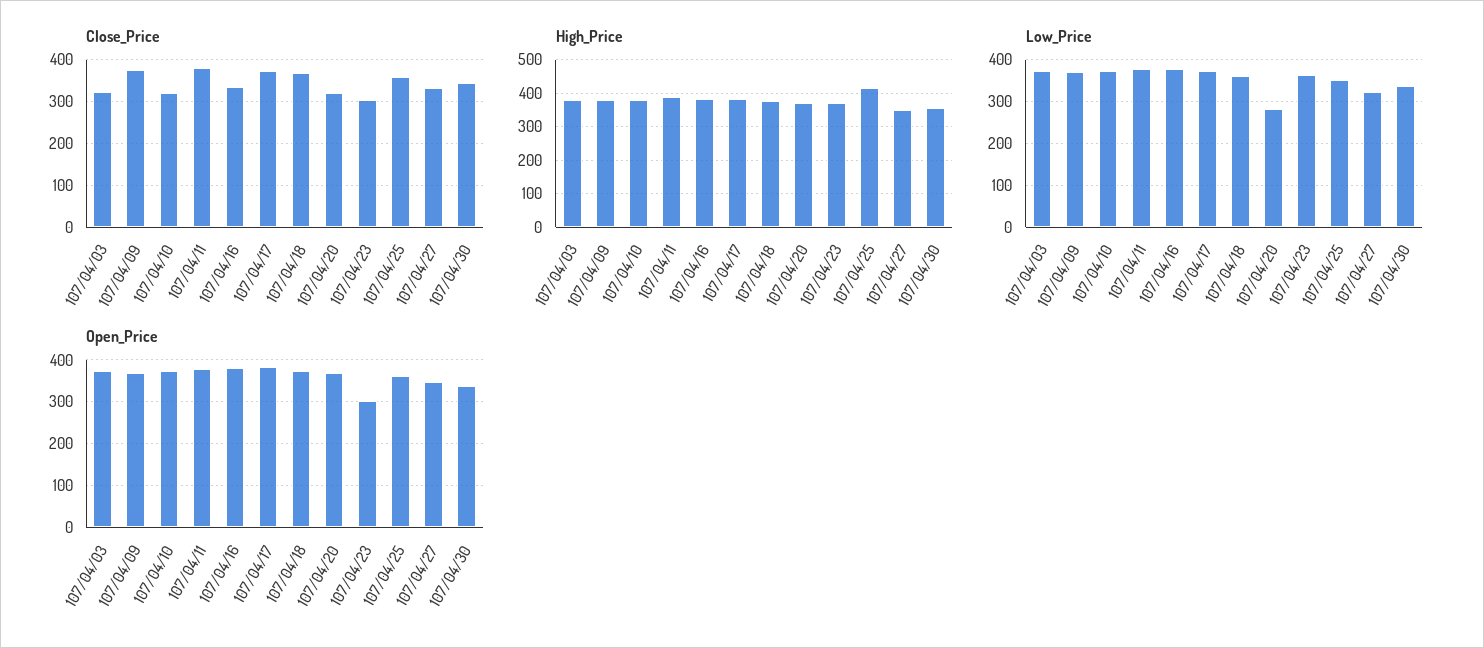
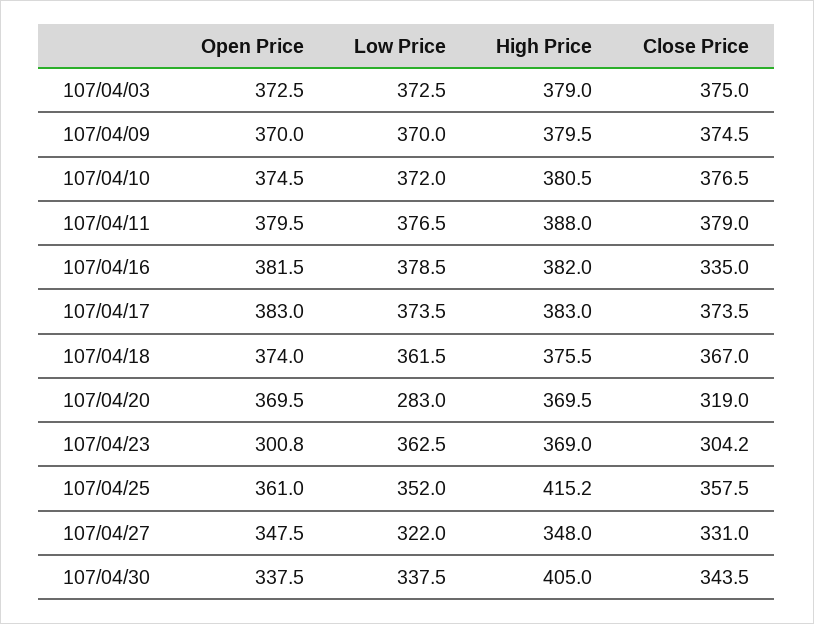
  {
    "Close_Price": {
-     "107/04/03": 320,
+     "107/04/03": 375,
      "107/04/09": 374.5,
-     "107/04/10": 320,
+     "107/04/10": 376.5,
      "107/04/11": 379,
      "107/04/16": 335,
      "107/04/17": 373.5,
      "107/04/18": 367,
      "107/04/20": 319,
      "107/04/23": 304.2,
      "107/04/25": 357.5,
      "107/04/27": 331,
      "107/04/30": 343.5
    },
    "High_Price": {
      "107/04/03": 379,
      "107/04/09": 379.5,
      "107/04/10": 380.5,
      "107/04/11": 388,
      "107/04/16": 382,
      "107/04/17": 383,
      "107/04/18": 375.5,
      "107/04/20": 369.5,
      "107/04/23": 369,
      "107/04/25": 415.2,
      "107/04/27": 348,
-     "107/04/30": 360
+     "107/04/30": 405
    },
    "Low_Price": {
      "107/04/03": 372.5,
      "107/04/09": 370,
      "107/04/10": 372,
      "107/04/11": 376.5,
      "107/04/16": 378.5,
      "107/04/17": 373.5,
      "107/04/18": 361.5,
      "107/04/20": 283,
      "107/04/23": 362.5,
      "107/04/25": 352,
      "107/04/27": 322,
      "107/04/30": 337.5
    },
    "Open_Price": {
      "107/04/03": 372.5,
      "107/04/09": 370,
      "107/04/10": 374.5,
      "107/04/11": 379.5,
      "107/04/16": 381.5,
      "107/04/17": 383,
      "107/04/18": 374,
      "107/04/20": 369.5,
      "107/04/23": 300.8,
      "107/04/25": 361,
      "107/04/27": 347.5,
      "107/04/30": 337.5
    }
  }

